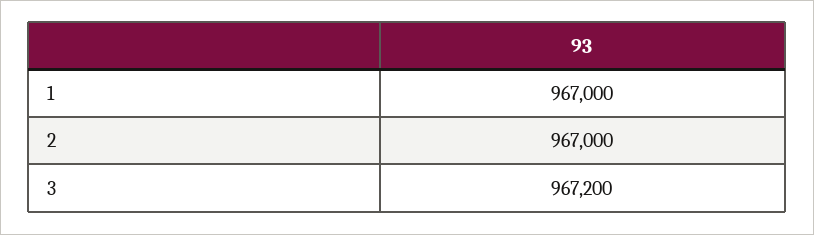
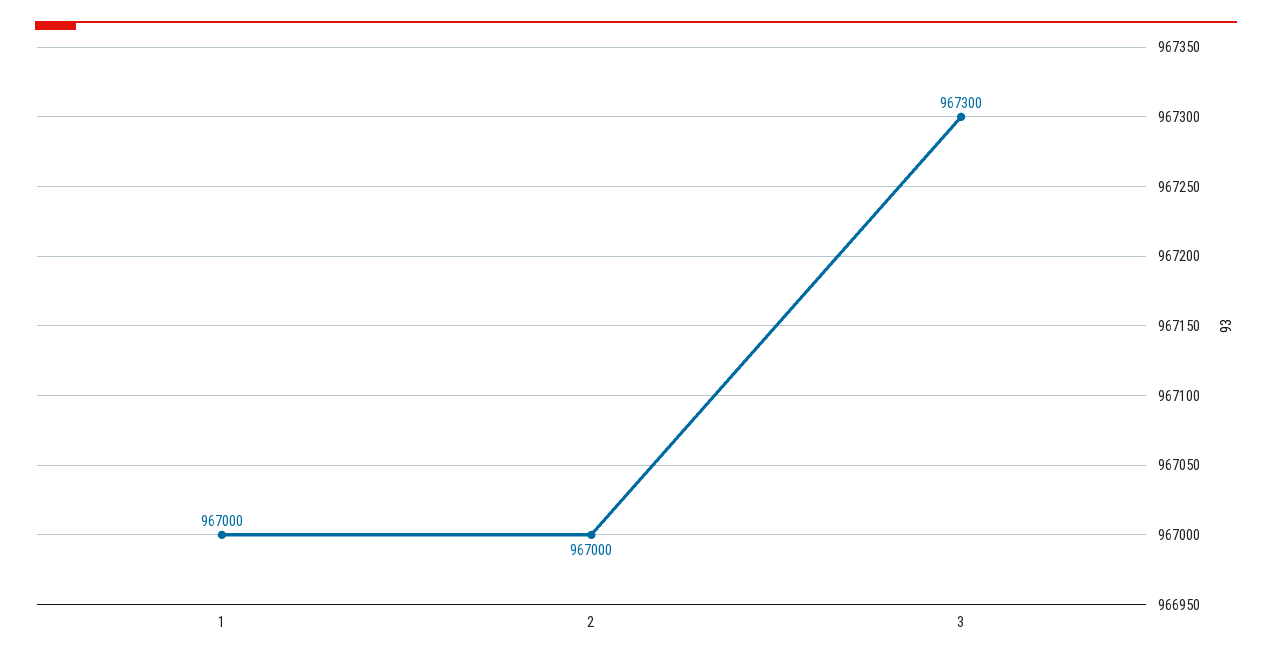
  {
    "1": 967000,
    "2": 967000,
-   "3": 967200
+   "3": 967300
  }

